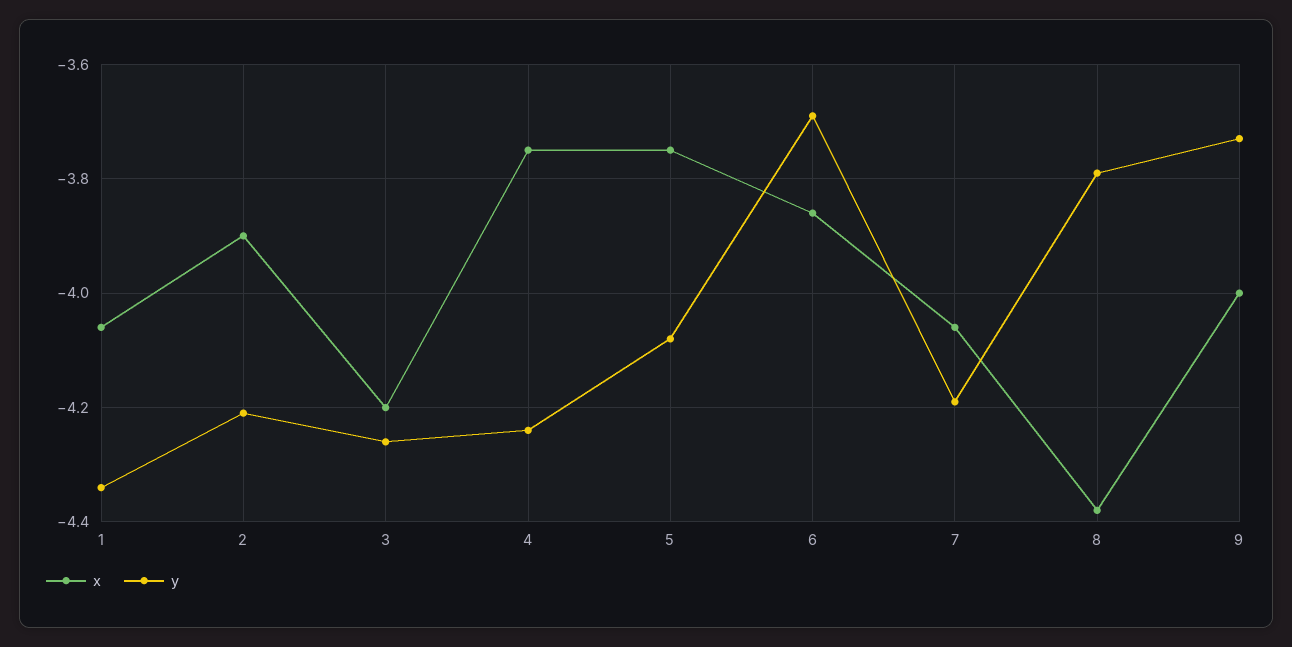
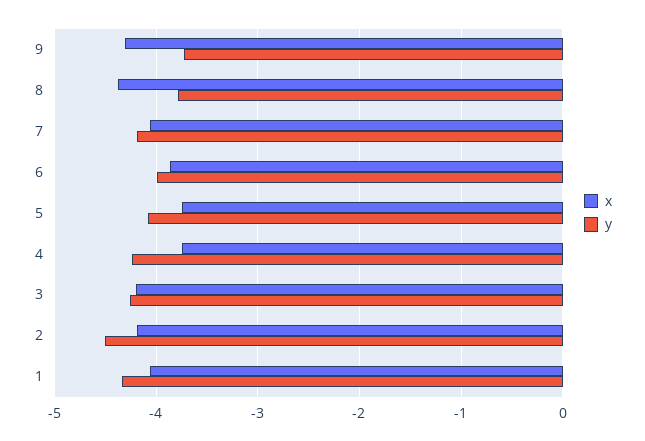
  {
    "x": {
      "1": -4.05,
-     "2": -3.9,
+     "2": -4.2,
      "3": -4.2,
      "4": -3.75,
      "5": -3.75,
      "6": -3.85,
      "7": -4.05,
      "8": -4.4,
-     "9": -4
+     "9": -4.3
    },
    "y": {
      "1": -4.35,
-     "2": -4.2,
+     "2": -4.5,
      "3": -4.25,
      "4": -4.25,
      "5": -4.1,
-     "6": -3.7,
+     "6": -4,
      "7": -4.2,
      "8": -3.8,
      "9": -3.75
    }
  }

